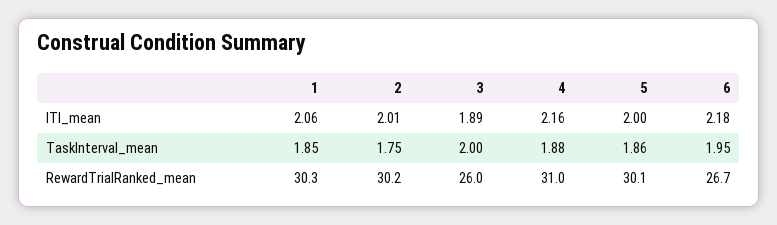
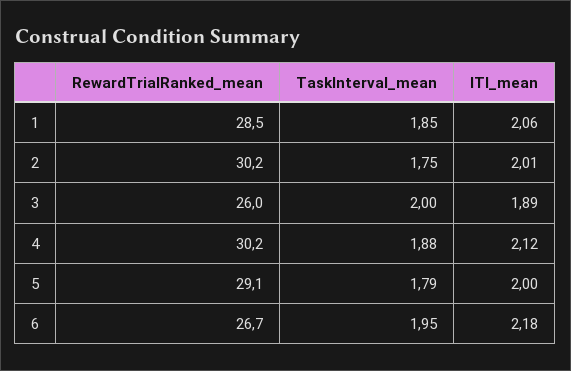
  {
    "1": {
      "ITI_mean": 2.06,
      "TaskInterval_mean": 1.85,
-     "RewardTrialRanked_mean": 30.3
+     "RewardTrialRanked_mean": 28.5
    },
    "2": {
      "ITI_mean": 2.01,
      "TaskInterval_mean": 1.75,
      "RewardTrialRanked_mean": 30.2
    },
    "3": {
      "ITI_mean": 1.89,
      "TaskInterval_mean": 2,
      "RewardTrialRanked_mean": 26
    },
    "4": {
-     "ITI_mean": 2.16,
+     "ITI_mean": 2.12,
      "TaskInterval_mean": 1.88,
-     "RewardTrialRanked_mean": 31
+     "RewardTrialRanked_mean": 30.2
    },
    "5": {
      "ITI_mean": 2,
-     "TaskInterval_mean": 1.86,
+     "TaskInterval_mean": 1.79,
-     "RewardTrialRanked_mean": 30.1
+     "RewardTrialRanked_mean": 29.1
    },
    "6": {
      "ITI_mean": 2.18,
      "TaskInterval_mean": 1.95,
      "RewardTrialRanked_mean": 26.7
    }
  }

